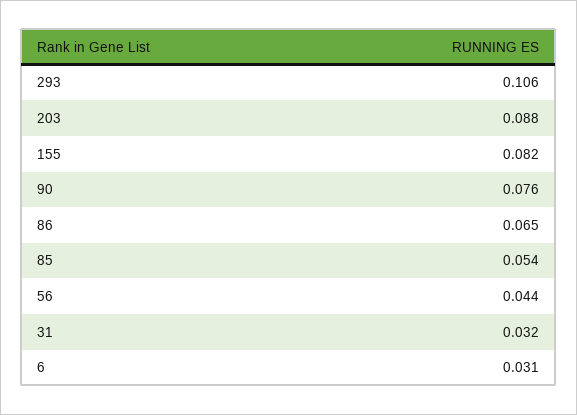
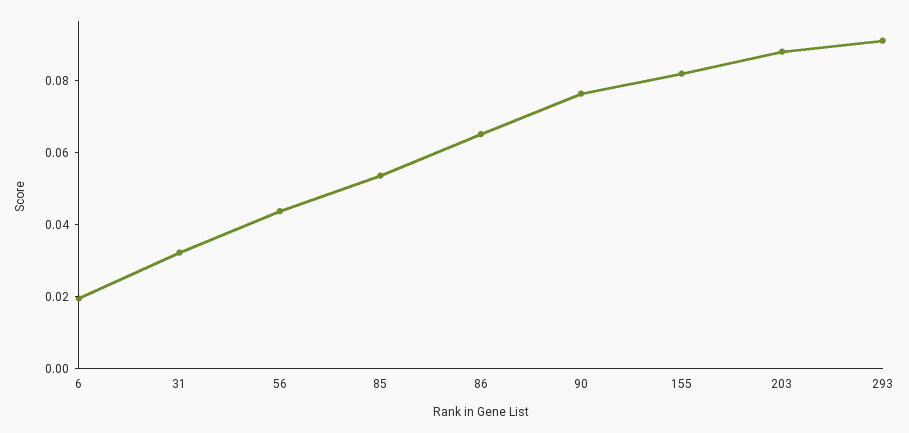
  {
-   "293": 0.106,
+   "293": 0.09,
    "203": 0.088,
    "155": 0.082,
    "90": 0.076,
    "86": 0.065,
    "85": 0.054,
    "56": 0.044,
    "31": 0.032,
-   "6": 0.031
+   "6": 0.02
  }

